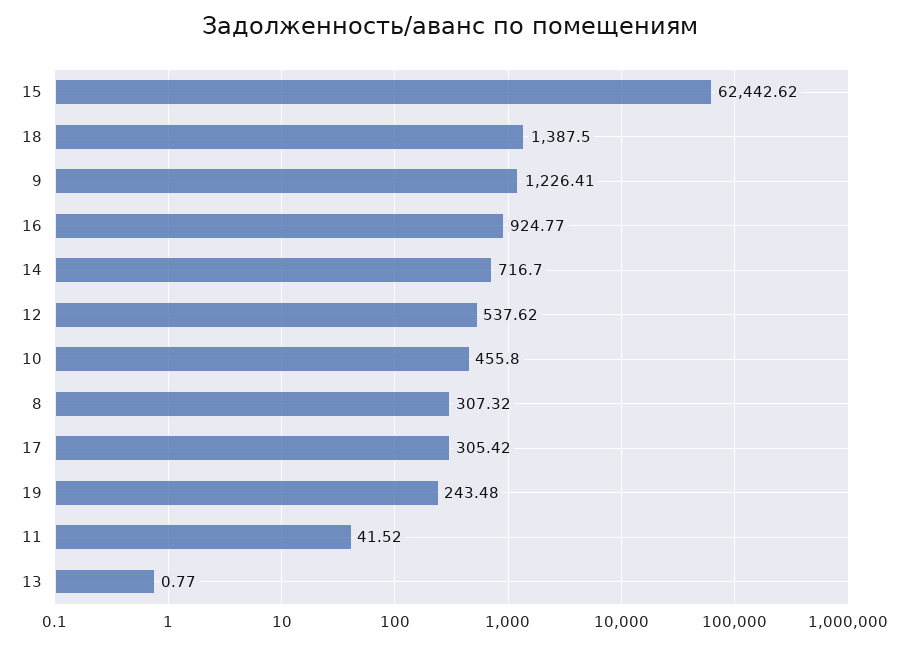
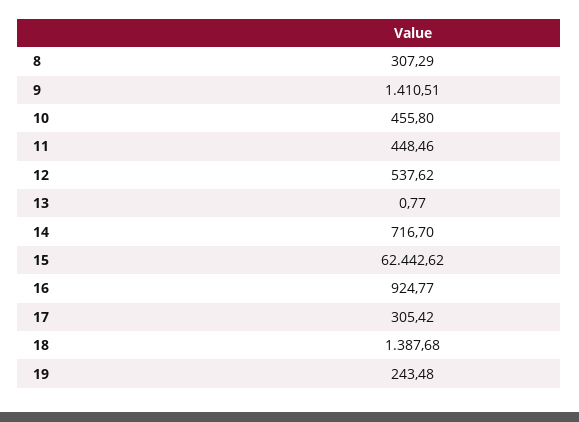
  {
    "15": 62442.62,
-   "18": 1387.5,
+   "18": 1387.68,
-   "9": 1226.41,
+   "9": 1410.51,
    "16": 924.77,
    "14": 716.7,
    "12": 537.62,
    "10": 455.8,
-   "8": 307.32,
+   "8": 307.29,
    "17": 305.42,
    "19": 243.48,
-   "11": 41.52,
+   "11": 448.46,
    "13": 0.77
  }

